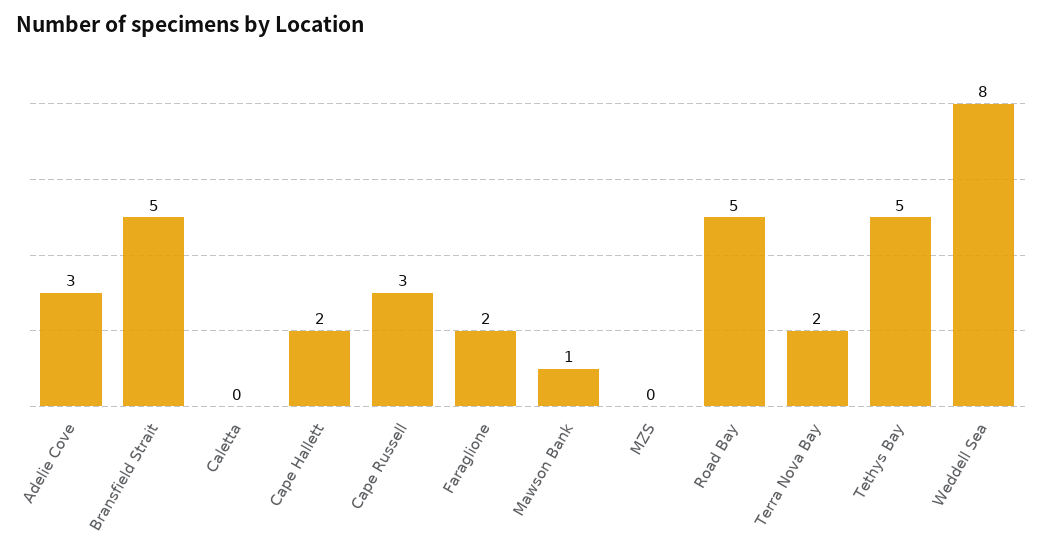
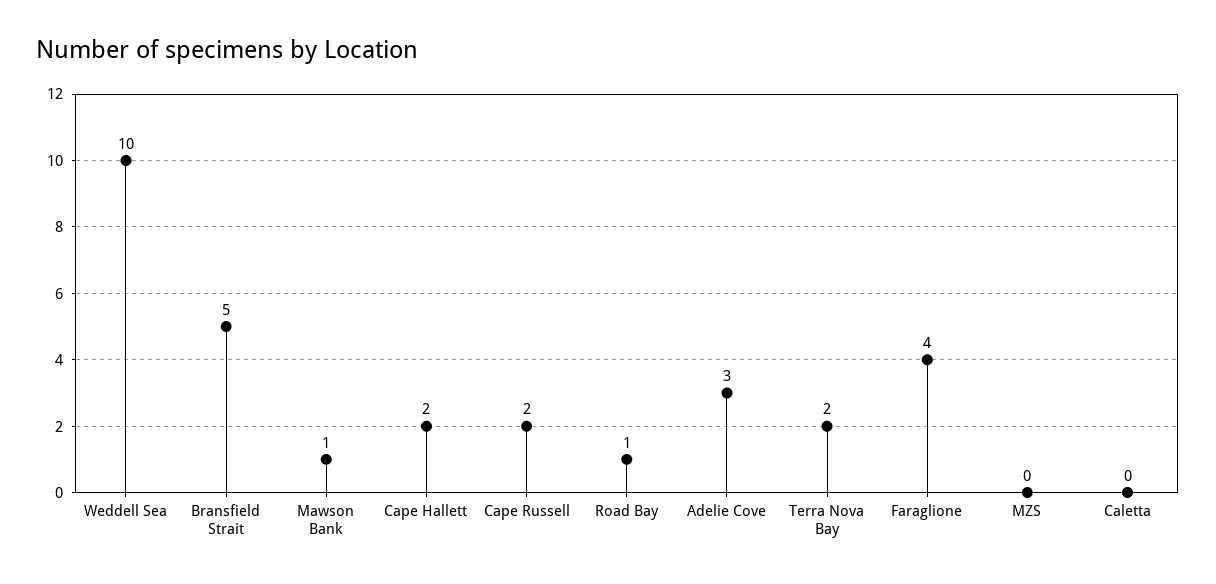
  {
    "Adelie Cove": 3,
    "Bransfield Strait": 5,
    "Caletta": 0,
    "Cape Hallett": 2,
-   "Cape Russell": 3,
+   "Cape Russell": 2,
-   "Faraglione": 2,
+   "Faraglione": 4,
    "Mawson Bank": 1,
    "MZS": 0,
-   "Road Bay": 5,
+   "Road Bay": 1,
    "Terra Nova Bay": 2,
-   "Tethys Bay": 5,
-   "Weddell Sea": 8
+   "Weddell Sea": 10
  }

